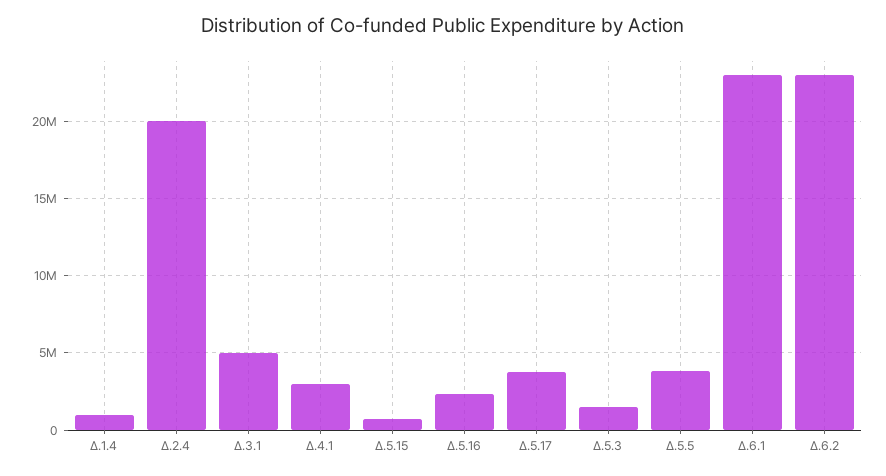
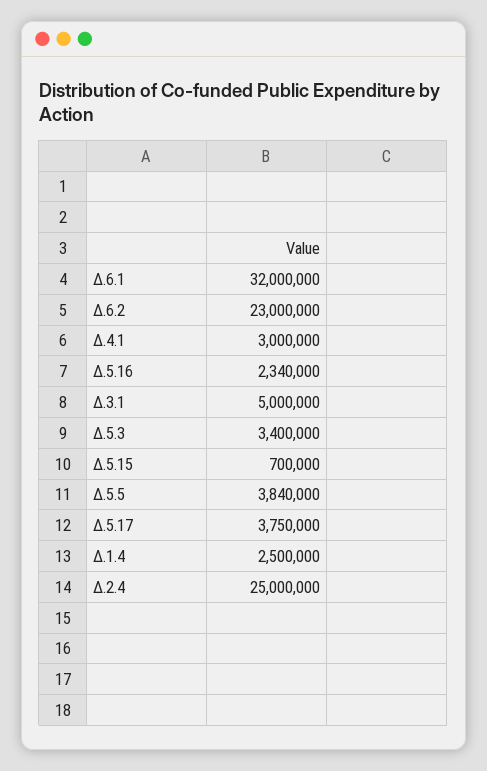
  {
-   "Δ.1.4": 1000000,
+   "Δ.1.4": 2500000,
-   "Δ.2.4": 20000000,
+   "Δ.2.4": 25000000,
    "Δ.3.1": 5000000,
    "Δ.4.1": 3000000,
    "Δ.5.15": 700000,
    "Δ.5.16": 2340000,
    "Δ.5.17": 3750000,
-   "Δ.5.3": 1500000,
+   "Δ.5.3": 3400000,
    "Δ.5.5": 3840000,
-   "Δ.6.1": 23000000,
+   "Δ.6.1": 32000000,
    "Δ.6.2": 23000000
  }

